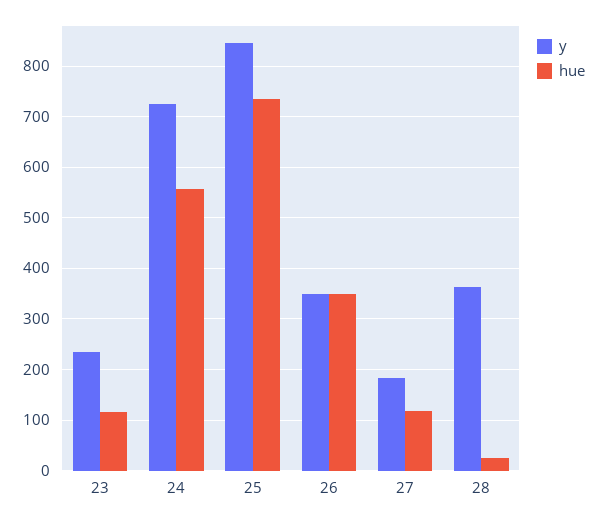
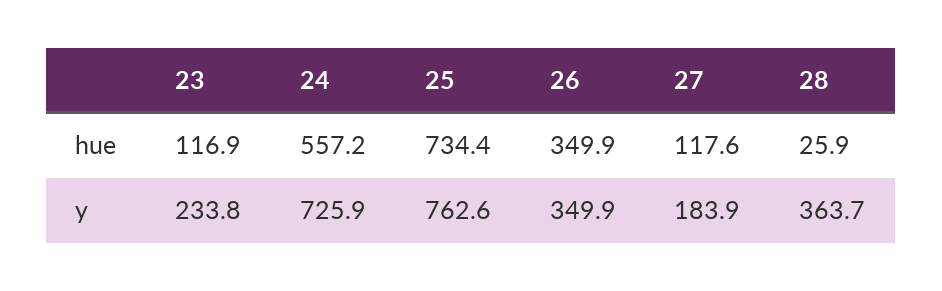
  {
    "y": {
      "23": 233.8,
      "24": 725.9,
-     "25": 840,
+     "25": 762.6,
      "26": 349.9,
      "27": 183.9,
      "28": 363.7
    },
    "hue": {
      "23": 116.9,
      "24": 557.2,
      "25": 734.4,
      "26": 349.9,
      "27": 117.6,
      "28": 25.9
    }
  }

